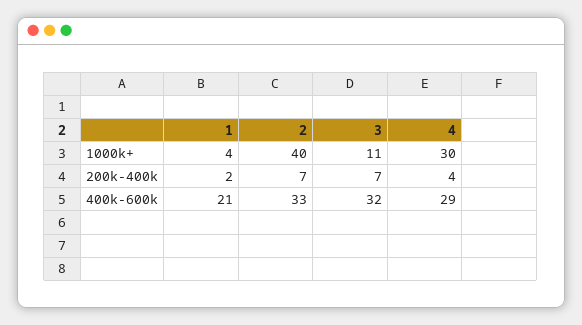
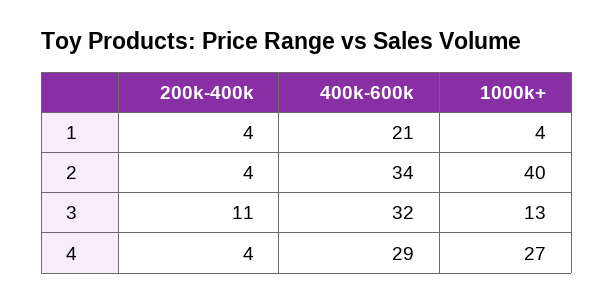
  {
    "1": {
      "1000k+": 4,
-     "200k-400k": 2,
+     "200k-400k": 4,
      "400k-600k": 21
    },
    "2": {
      "1000k+": 40,
-     "200k-400k": 7,
+     "200k-400k": 4,
-     "400k-600k": 33
+     "400k-600k": 34
    },
    "3": {
-     "1000k+": 11,
+     "1000k+": 13,
-     "200k-400k": 7,
+     "200k-400k": 11,
      "400k-600k": 32
    },
    "4": {
-     "1000k+": 30,
+     "1000k+": 27,
      "200k-400k": 4,
      "400k-600k": 29
    }
  }

